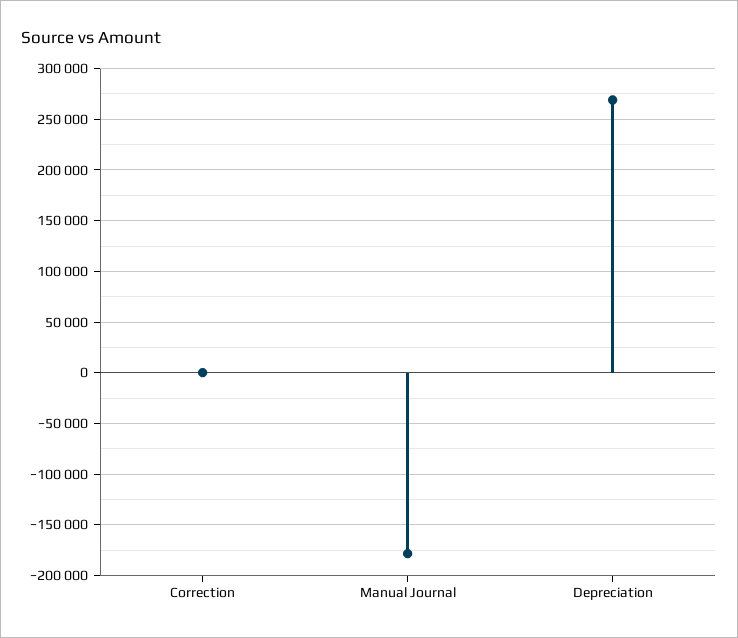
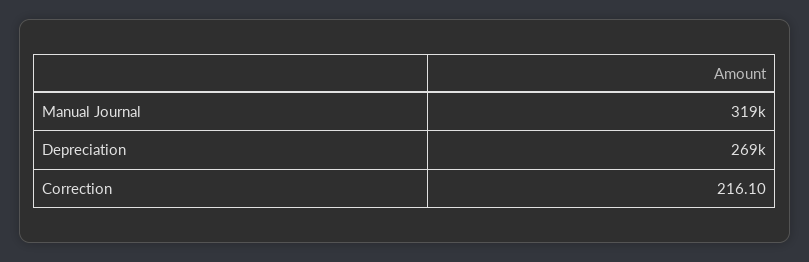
  {
    "Correction": 216.1,
-   "Manual Journal": -180000,
+   "Manual Journal": 319000,
    "Depreciation": 269000
  }

